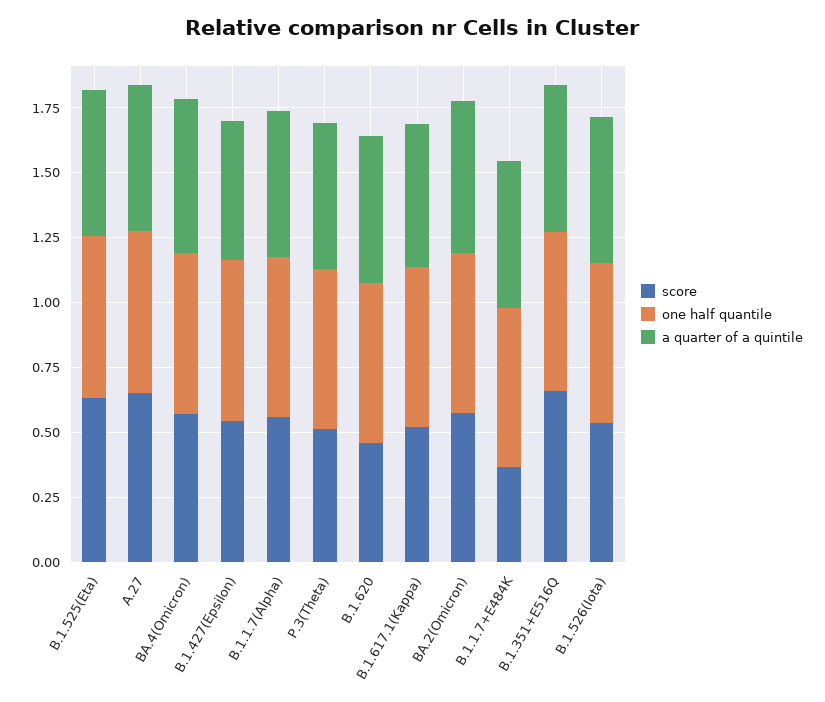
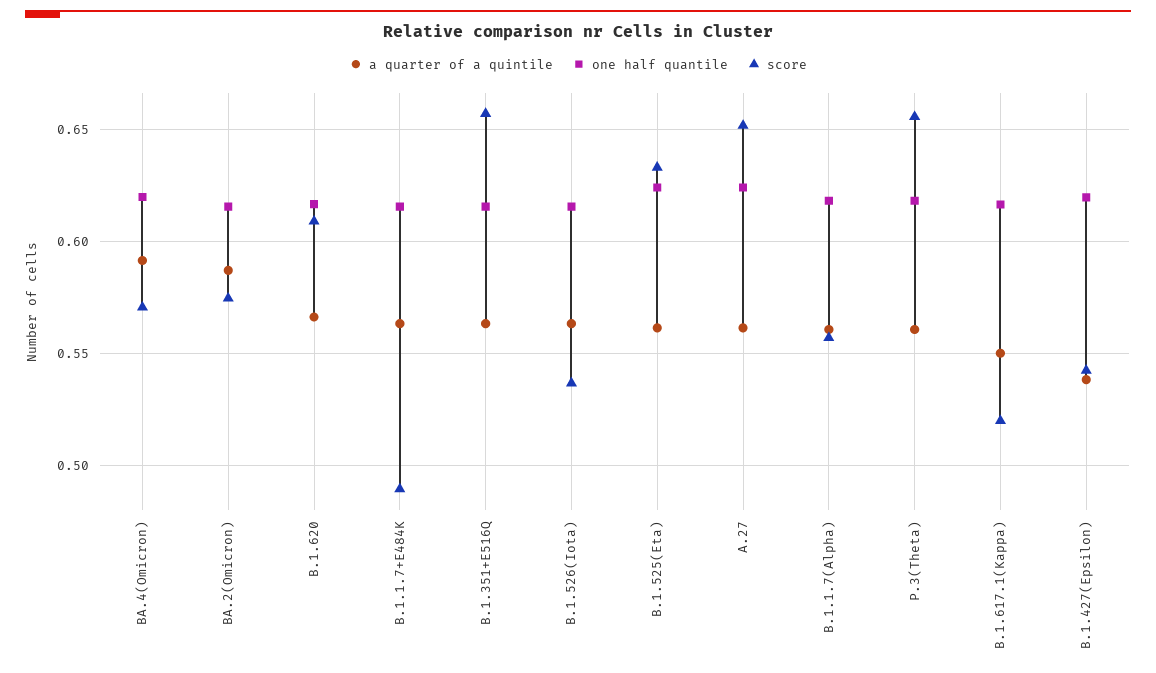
  {
    "score": {
      "B.1.525(Eta)": 0.635,
      "A.27": 0.65,
      "BA.4(Omicron)": 0.57,
      "B.1.427(Epsilon)": 0.54,
      "B.1.1.7(Alpha)": 0.555,
-     "P.3(Theta)": 0.5,
+     "P.3(Theta)": 0.655,
-     "B.1.620": 0.45,
+     "B.1.620": 0.61,
      "B.1.617.1(Kappa)": 0.52,
      "BA.2(Omicron)": 0.575,
-     "B.1.1.7+E484K": 0.35,
+     "B.1.1.7+E484K": 0.49,
      "B.1.351+E516Q": 0.655,
      "B.1.526(Iota)": 0.535
    },
    "one half quantile": {
      "B.1.525(Eta)": 0.625,
      "A.27": 0.625,
      "BA.4(Omicron)": 0.62,
      "B.1.427(Epsilon)": 0.62,
      "B.1.1.7(Alpha)": 0.62,
      "P.3(Theta)": 0.62,
      "B.1.620": 0.615,
      "B.1.617.1(Kappa)": 0.615,
      "BA.2(Omicron)": 0.615,
      "B.1.1.7+E484K": 0.615,
      "B.1.351+E516Q": 0.615,
      "B.1.526(Iota)": 0.615
    },
    "a quarter of a quintile": {
      "B.1.525(Eta)": 0.56,
      "A.27": 0.56,
      "BA.4(Omicron)": 0.59,
      "B.1.427(Epsilon)": 0.54,
      "B.1.1.7(Alpha)": 0.56,
      "P.3(Theta)": 0.56,
      "B.1.620": 0.565,
      "B.1.617.1(Kappa)": 0.55,
      "BA.2(Omicron)": 0.585,
      "B.1.1.7+E484K": 0.565,
      "B.1.351+E516Q": 0.565,
      "B.1.526(Iota)": 0.565
    }
  }

